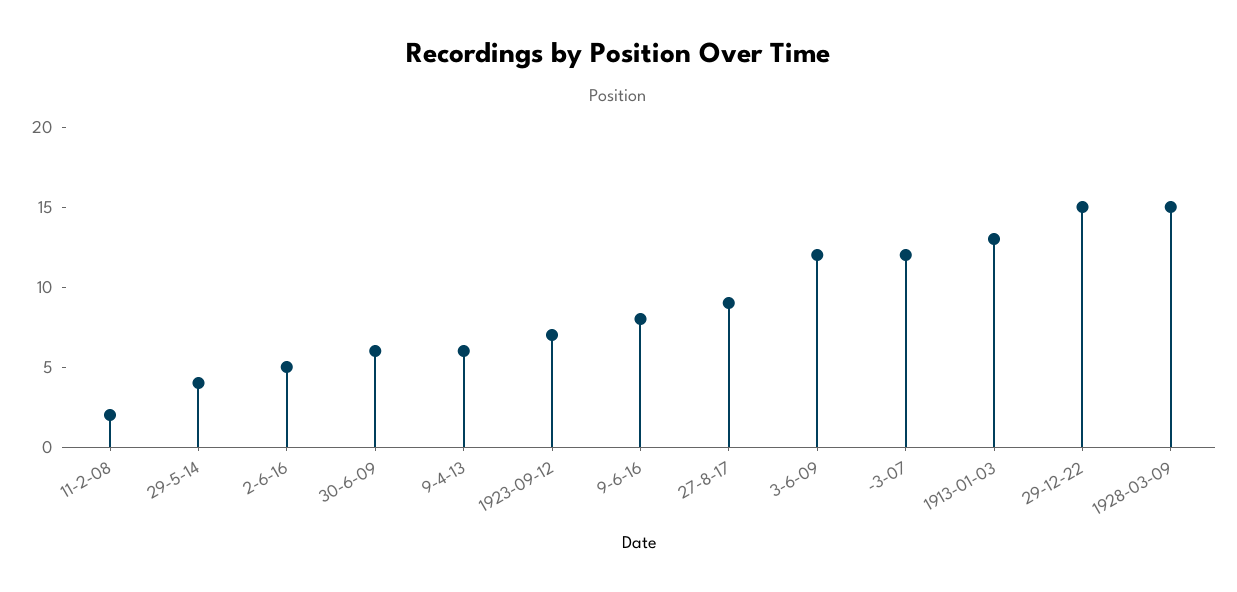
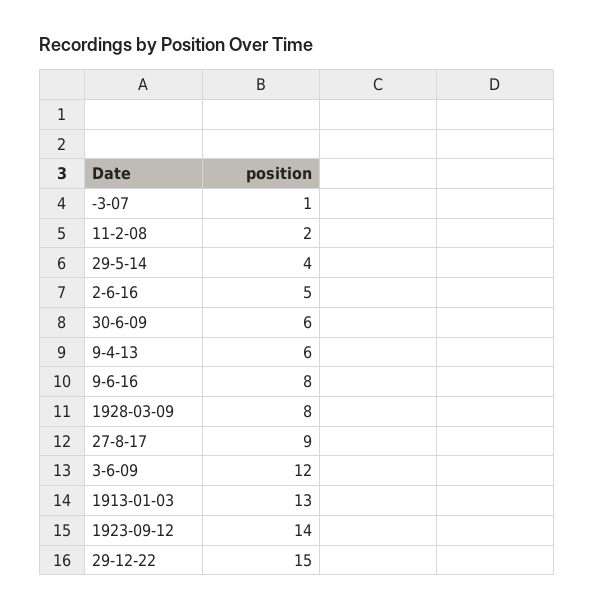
  {
    "11-2-08": 2,
    "29-5-14": 4,
    "2-6-16": 5,
    "30-6-09": 6,
    "9-4-13": 6,
-   "1923-09-12": 7,
+   "1923-09-12": 14,
    "9-6-16": 8,
    "27-8-17": 9,
    "3-6-09": 12,
-   "-3-07": 12,
+   "-3-07": 1,
    "1913-01-03": 13,
    "29-12-22": 15,
-   "1928-03-09": 15
+   "1928-03-09": 8
  }

